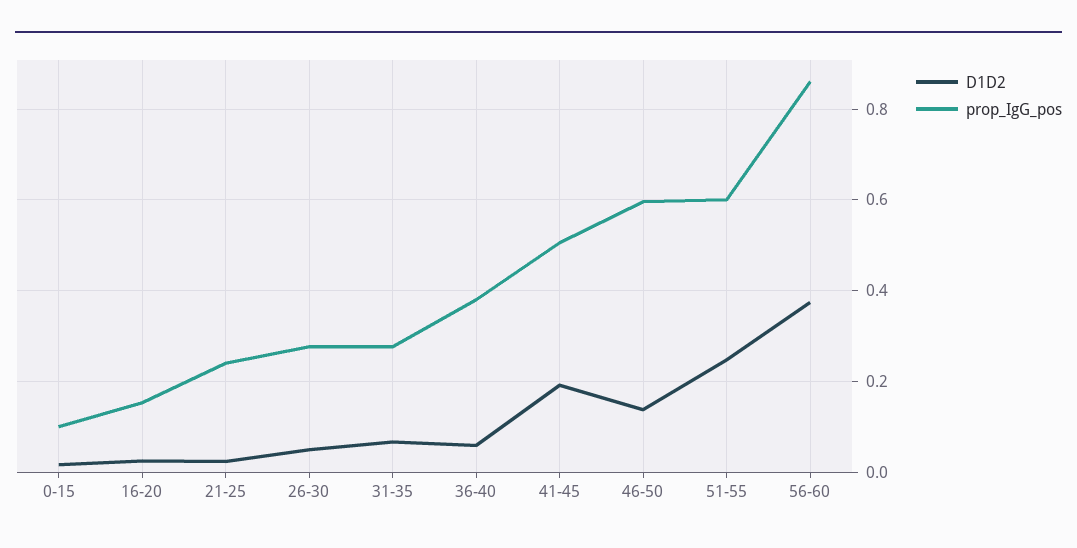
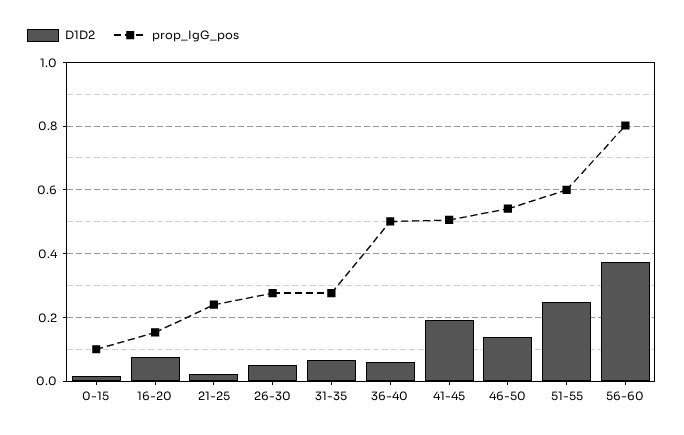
  {
    "D1D2": {
      "0-15": 0.02,
-     "16-20": 0.02,
+     "16-20": 0.08,
      "21-25": 0.02,
      "26-30": 0.04,
      "31-35": 0.06,
      "36-40": 0.06,
      "41-45": 0.2,
      "46-50": 0.14,
      "51-55": 0.24,
      "56-60": 0.38
    },
    "prop_IgG_pos": {
      "0-15": 0.1,
      "16-20": 0.16,
      "21-25": 0.24,
      "26-30": 0.28,
      "31-35": 0.28,
-     "36-40": 0.38,
+     "36-40": 0.5,
      "41-45": 0.5,
-     "46-50": 0.6,
+     "46-50": 0.54,
      "51-55": 0.6,
-     "56-60": 0.86
+     "56-60": 0.8
    }
  }

